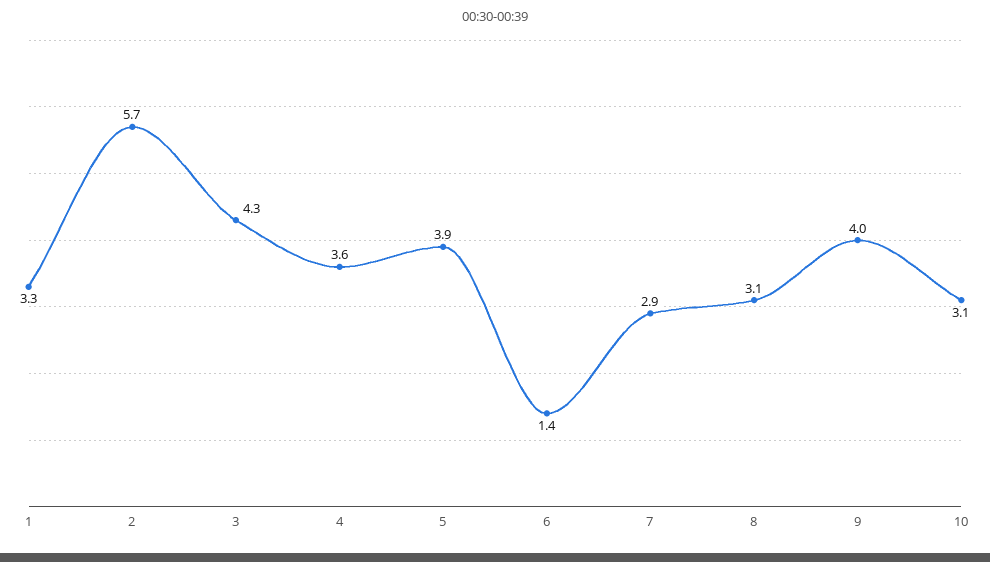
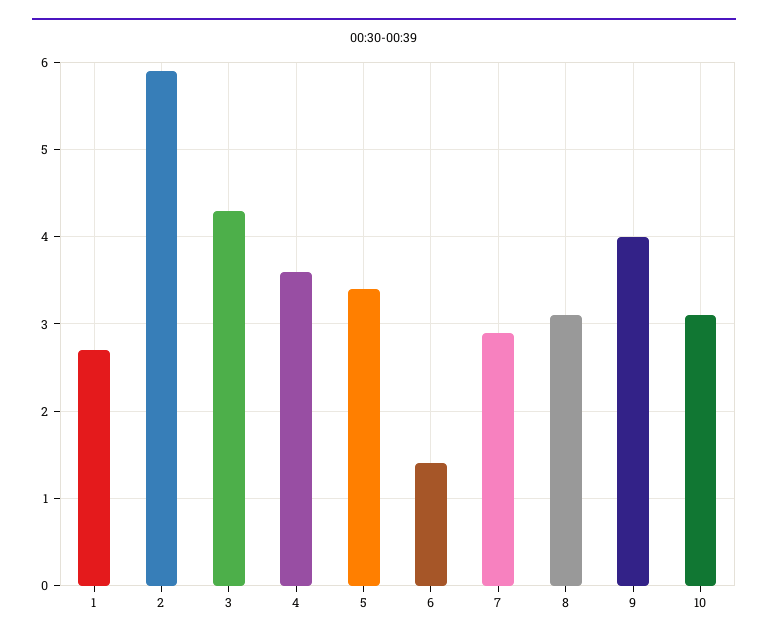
  {
-   "1": 3.3,
+   "1": 2.7,
-   "2": 5.7,
+   "2": 5.9,
    "3": 4.3,
    "4": 3.6,
-   "5": 3.9,
+   "5": 3.4,
    "6": 1.4,
    "7": 2.9,
    "8": 3.1,
    "9": 4,
    "10": 3.1
  }

